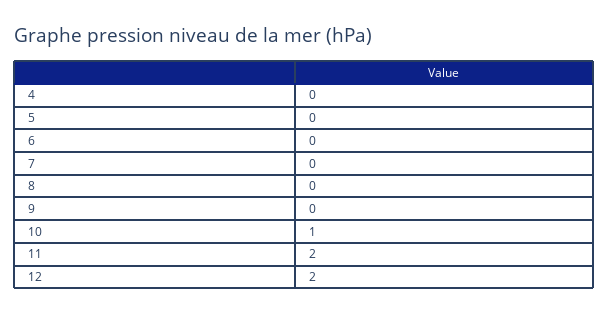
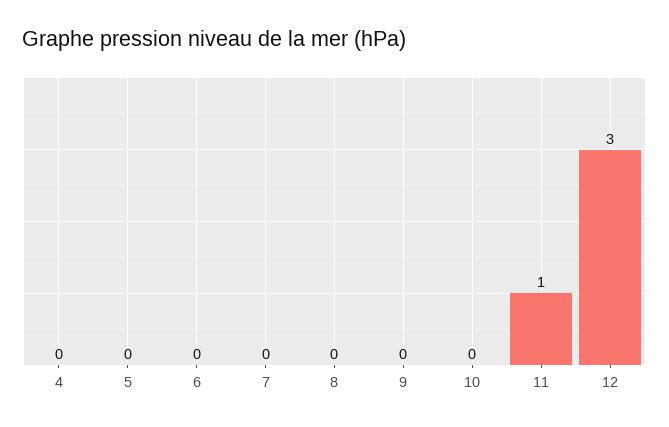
  {
    "4": 0,
    "5": 0,
    "6": 0,
    "7": 0,
    "8": 0,
    "9": 0,
-   "10": 1,
+   "10": 0,
-   "11": 2,
+   "11": 1,
-   "12": 2
+   "12": 3
  }

